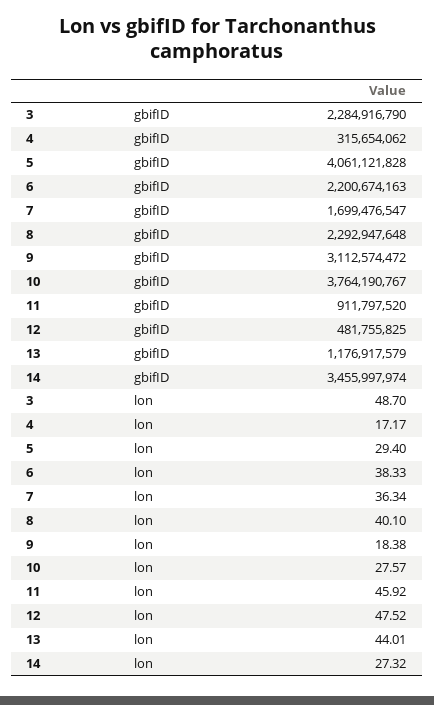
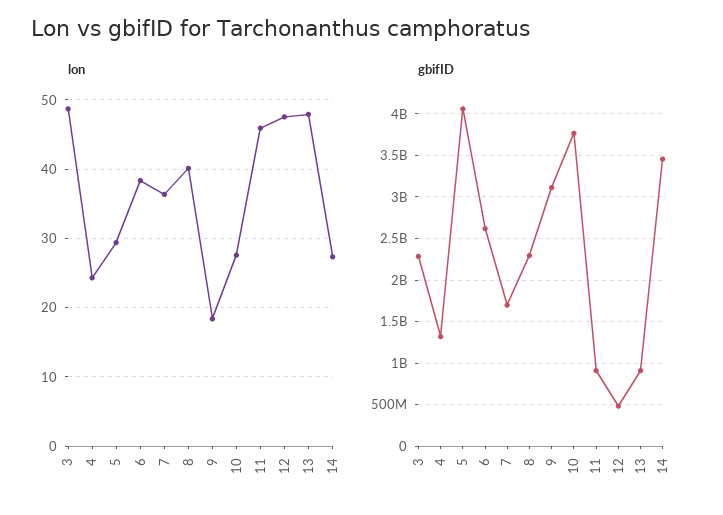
  {
    "gbifID": {
      "3": 2284916790,
-     "4": 315654062,
+     "4": 1300000000,
      "5": 4061121828,
-     "6": 2200674163,
+     "6": 2600000000,
      "7": 1699476547,
      "8": 2292947648,
      "9": 3112574472,
      "10": 3764190767,
      "11": 911797520,
      "12": 481755825,
-     "13": 1176917579,
+     "13": 900000000,
      "14": 3455997974
    },
    "lon": {
      "3": 48.7,
-     "4": 17.17,
+     "4": 24,
      "5": 29.4,
      "6": 38.33,
      "7": 36.34,
      "8": 40.1,
      "9": 18.38,
      "10": 27.57,
      "11": 45.92,
      "12": 47.52,
-     "13": 44.01,
+     "13": 48,
      "14": 27.32
    }
  }

